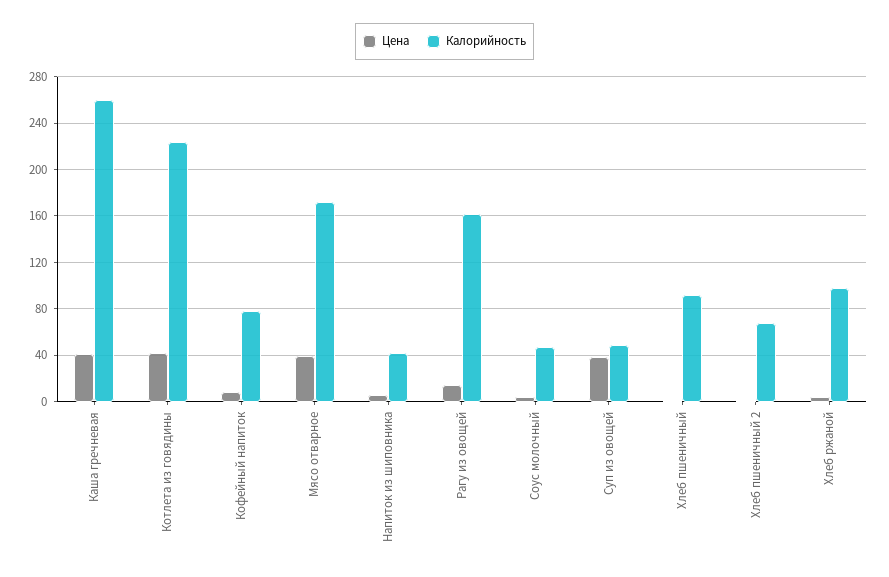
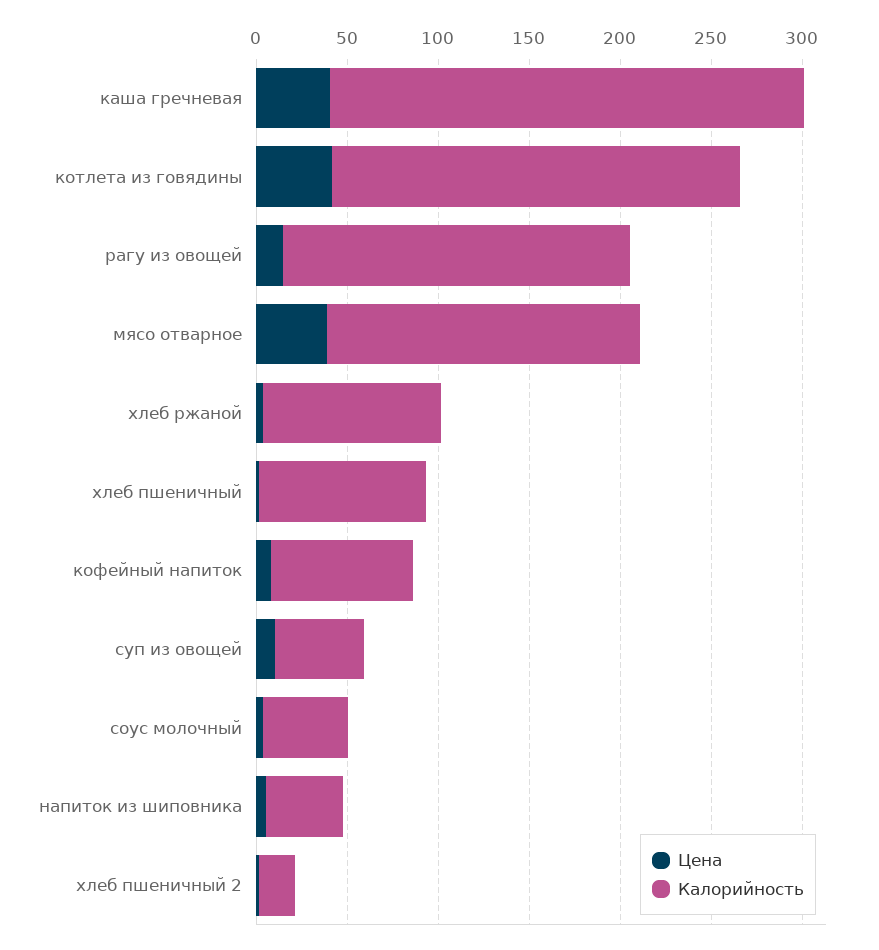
  {
    "Цена": {
      "Каша гречневая": 40,
      "Котлета из говядины": 40,
      "Кофейный напиток": 10,
      "Мясо отварное": 40,
      "Напиток из шиповника": 10,
      "Рагу из овощей": 10,
      "Соус молочный": 0,
-     "Суп из овощей": 40,
+     "Суп из овощей": 10,
      "Хлеб пшеничный": 0,
      "Хлеб пшеничный 2": 0,
      "Хлеб ржаной": 0
    },
    "Калорийность": {
      "Каша гречневая": 260,
      "Котлета из говядины": 220,
      "Кофейный напиток": 80,
      "Мясо отварное": 170,
      "Напиток из шиповника": 40,
-     "Рагу из овощей": 160,
+     "Рагу из овощей": 190,
      "Соус молочный": 50,
      "Суп из овощей": 50,
      "Хлеб пшеничный": 90,
-     "Хлеб пшеничный 2": 70,
+     "Хлеб пшеничный 2": 20,
      "Хлеб ржаной": 100
    }
  }

